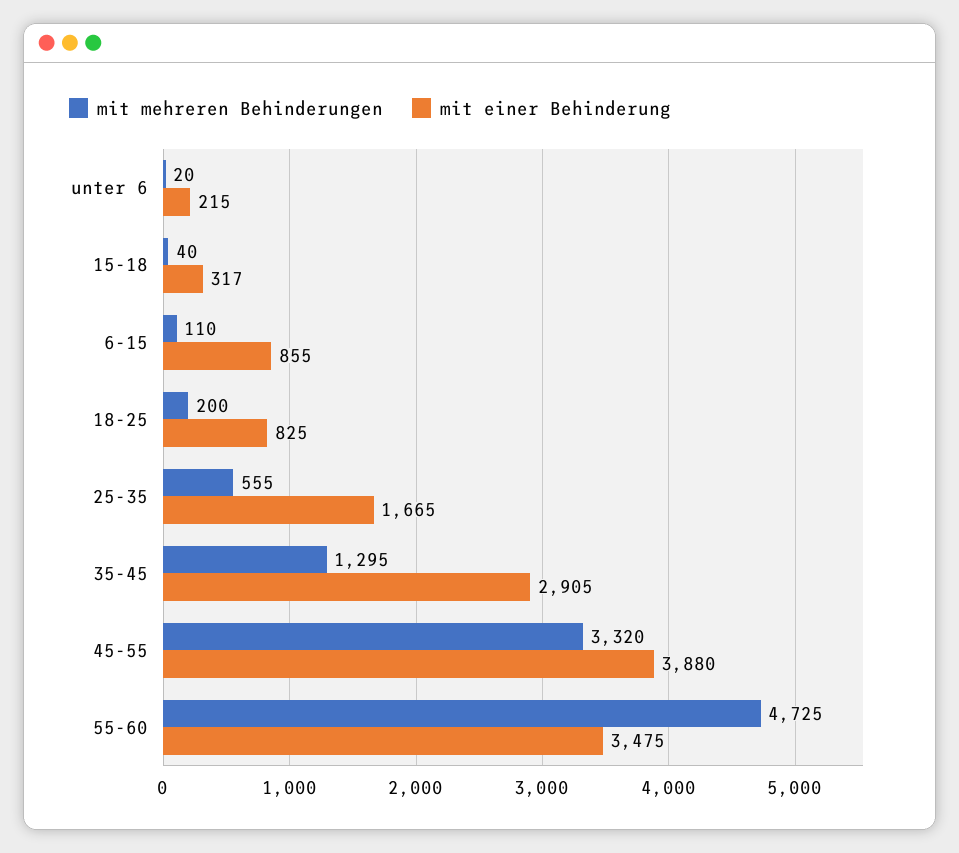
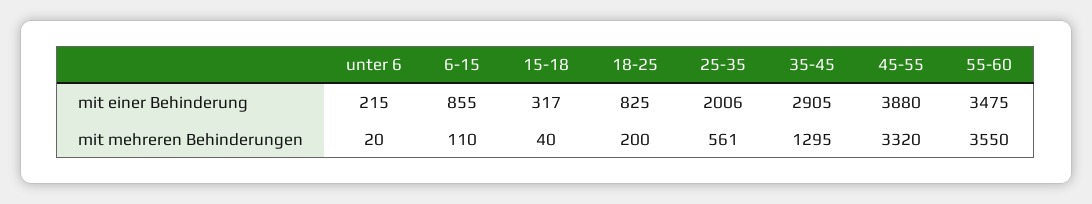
  {
    "mit mehreren Behinderungen": {
      "unter 6": 20,
      "15-18": 40,
      "6-15": 110,
      "18-25": 200,
-     "25-35": 555,
+     "25-35": 561,
      "35-45": 1295,
      "45-55": 3320,
-     "55-60": 4725
+     "55-60": 3550
    },
    "mit einer Behinderung": {
      "unter 6": 215,
      "15-18": 317,
      "6-15": 855,
      "18-25": 825,
-     "25-35": 1665,
+     "25-35": 2006,
      "35-45": 2905,
      "45-55": 3880,
      "55-60": 3475
    }
  }

